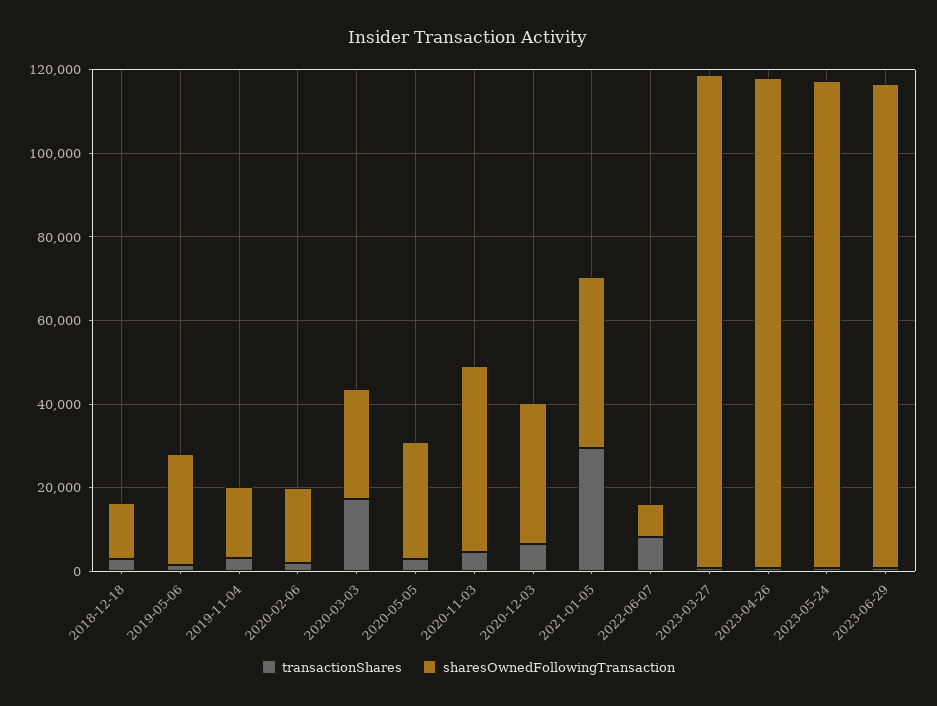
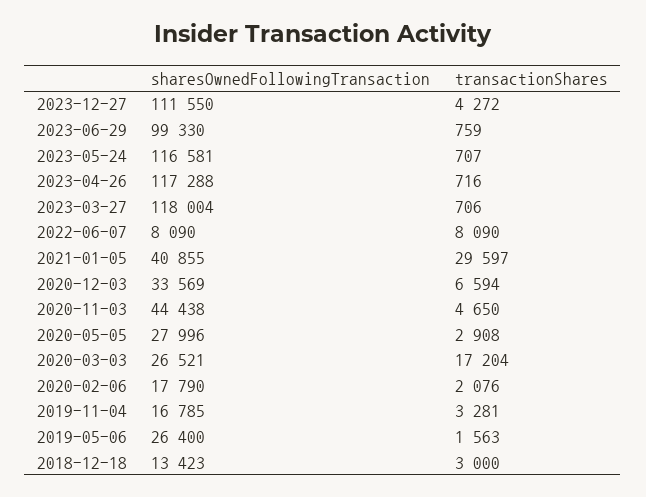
  {
    "transactionShares": {
      "2018-12-18": 3000,
      "2019-05-06": 1563,
      "2019-11-04": 3281,
      "2020-02-06": 2076,
      "2020-03-03": 17204,
      "2020-05-05": 2908,
      "2020-11-03": 4650,
      "2020-12-03": 6594,
      "2021-01-05": 29597,
      "2022-06-07": 8090,
      "2023-03-27": 706,
      "2023-04-26": 716,
      "2023-05-24": 707,
-     "2023-06-29": 759
+     "2023-06-29": 759,
+     "2023-12-27": 4272
    },
    "sharesOwnedFollowingTransaction": {
      "2018-12-18": 13423,
      "2019-05-06": 26400,
      "2019-11-04": 16785,
      "2020-02-06": 17790,
      "2020-03-03": 26521,
      "2020-05-05": 27996,
      "2020-11-03": 44438,
      "2020-12-03": 33569,
      "2021-01-05": 40855,
      "2022-06-07": 8090,
      "2023-03-27": 118004,
      "2023-04-26": 117288,
      "2023-05-24": 116581,
-     "2023-06-29": 115000
+     "2023-06-29": 99330,
+     "2023-12-27": 111550
    }
  }

